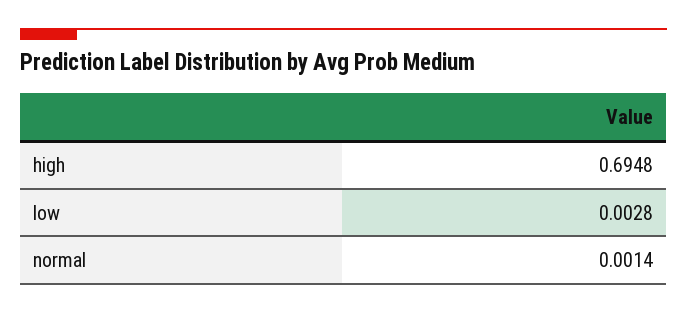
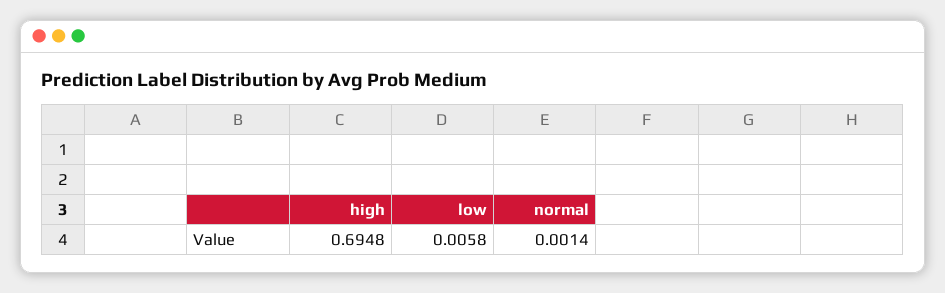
  {
    "high": 0.6948,
-   "low": 0.0028,
+   "low": 0.0058,
    "normal": 0.0014
  }

